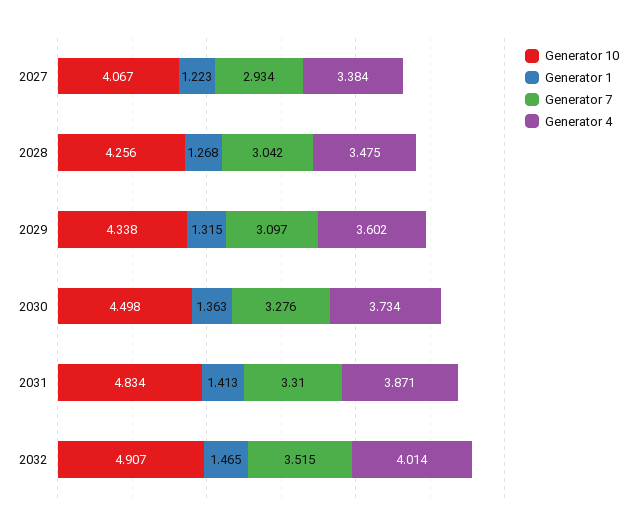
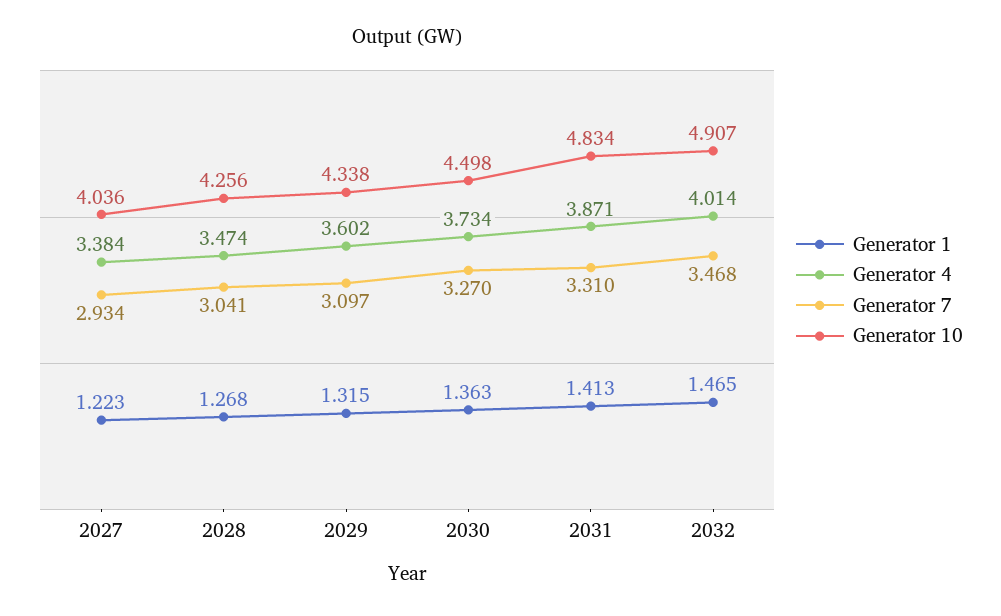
  {
    "Generator 10": {
-     "2027": 4.067,
+     "2027": 4.036,
      "2028": 4.256,
      "2029": 4.338,
      "2030": 4.498,
      "2031": 4.834,
      "2032": 4.907
    },
    "Generator 1": {
      "2027": 1.223,
      "2028": 1.268,
      "2029": 1.315,
      "2030": 1.363,
      "2031": 1.413,
      "2032": 1.465
    },
    "Generator 7": {
      "2027": 2.934,
-     "2028": 3.042,
+     "2028": 3.041,
      "2029": 3.097,
-     "2030": 3.276,
+     "2030": 3.27,
      "2031": 3.31,
-     "2032": 3.515
+     "2032": 3.468
    },
    "Generator 4": {
      "2027": 3.384,
-     "2028": 3.475,
+     "2028": 3.474,
      "2029": 3.602,
      "2030": 3.734,
      "2031": 3.871,
      "2032": 4.014
    }
  }

